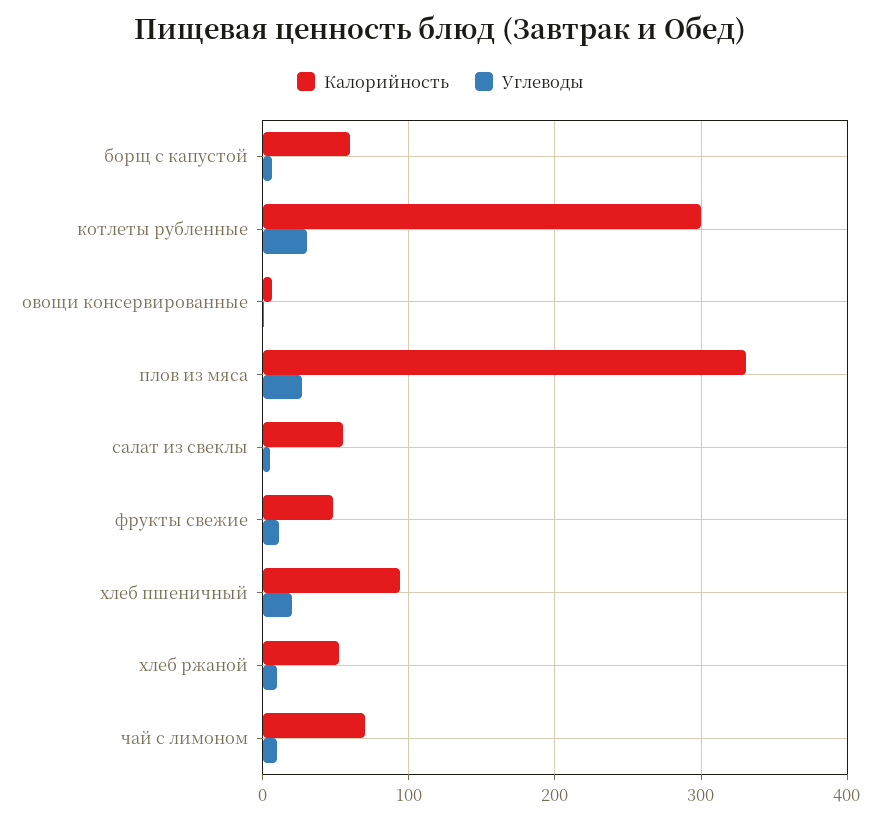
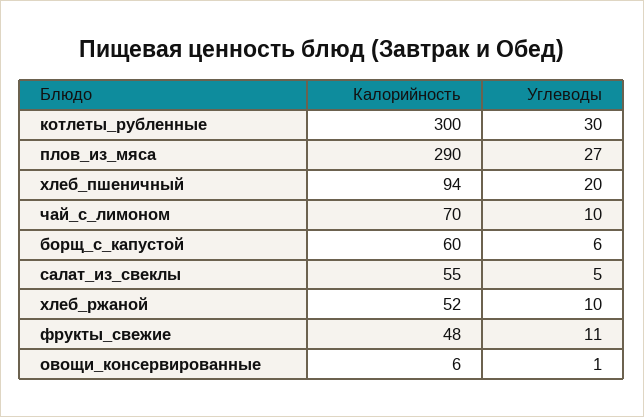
  {
    "Калорийность": {
      "борщ с капустой": 60,
      "котлеты рубленные": 300,
      "овощи консервированные": 6,
-     "плов из мяса": 330,
+     "плов из мяса": 290,
      "салат из свеклы": 55,
      "фрукты свежие": 48,
      "хлеб пшеничный": 94,
      "хлеб ржаной": 52,
      "чай с лимоном": 70
    },
    "Углеводы": {
      "борщ с капустой": 6,
      "котлеты рубленные": 30,
      "овощи консервированные": 1,
      "плов из мяса": 27,
      "салат из свеклы": 5,
      "фрукты свежие": 11,
      "хлеб пшеничный": 20,
      "хлеб ржаной": 10,
      "чай с лимоном": 10
    }
  }

